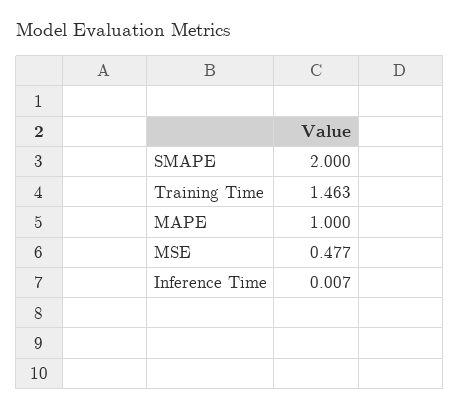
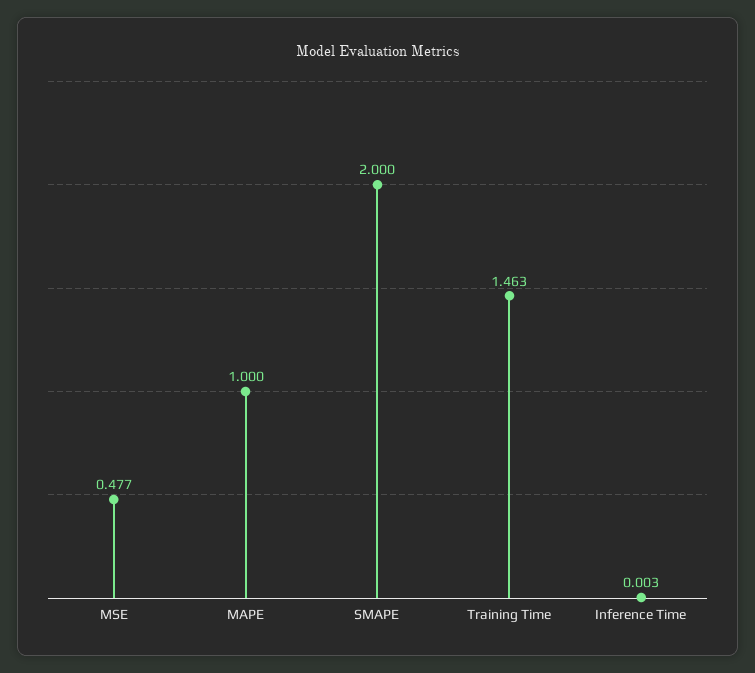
  {
    "SMAPE": 2,
    "Training Time": 1.463,
    "MAPE": 1,
    "MSE": 0.477,
-   "Inference Time": 0.007
+   "Inference Time": 0.003
  }

